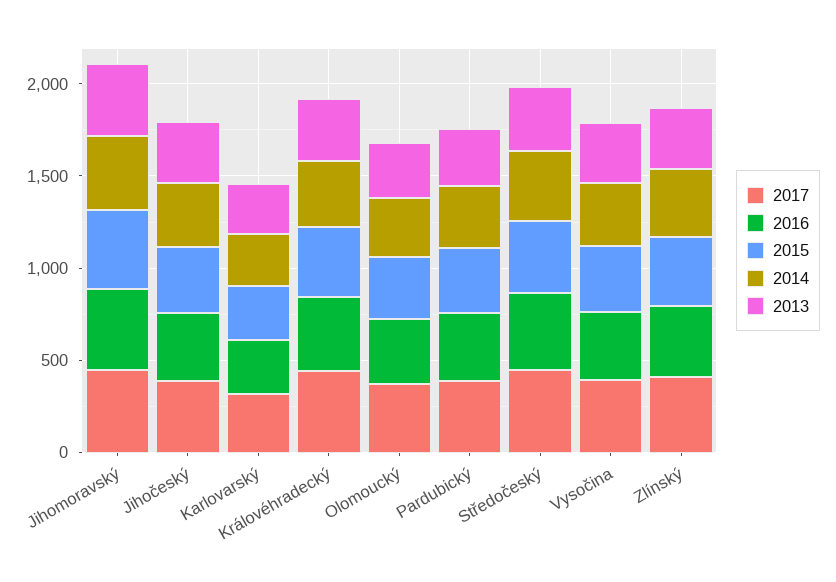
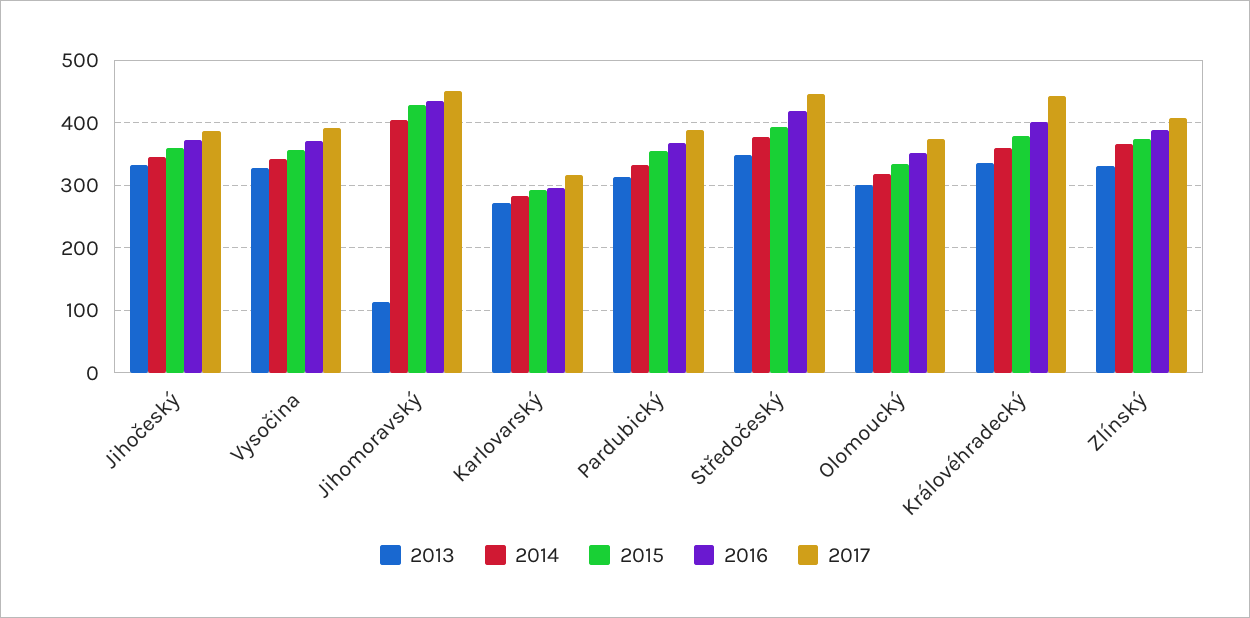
  {
    "2017": {
      "Jihomoravský": 450,
      "Jihočeský": 390,
      "Karlovarský": 320,
      "Královéhradecký": 440,
      "Olomoucký": 370,
      "Pardubický": 390,
      "Středočeský": 450,
      "Vysočina": 390,
      "Zlínský": 410
    },
    "2016": {
      "Jihomoravský": 440,
      "Jihočeský": 370,
      "Karlovarský": 300,
      "Královéhradecký": 400,
      "Olomoucký": 350,
      "Pardubický": 370,
      "Středočeský": 420,
      "Vysočina": 370,
      "Zlínský": 390
    },
    "2015": {
      "Jihomoravský": 430,
      "Jihočeský": 360,
      "Karlovarský": 290,
      "Královéhradecký": 380,
      "Olomoucký": 330,
      "Pardubický": 350,
      "Středočeský": 390,
      "Vysočina": 360,
      "Zlínský": 370
    },
    "2014": {
      "Jihomoravský": 400,
      "Jihočeský": 340,
      "Karlovarský": 280,
      "Královéhradecký": 360,
      "Olomoucký": 320,
      "Pardubický": 330,
      "Středočeský": 380,
      "Vysočina": 340,
      "Zlínský": 370
    },
    "2013": {
-     "Jihomoravský": 400,
+     "Jihomoravský": 110,
      "Jihočeský": 330,
      "Karlovarský": 270,
      "Královéhradecký": 340,
      "Olomoucký": 300,
      "Pardubický": 310,
      "Středočeský": 350,
      "Vysočina": 330,
      "Zlínský": 330
    }
  }

